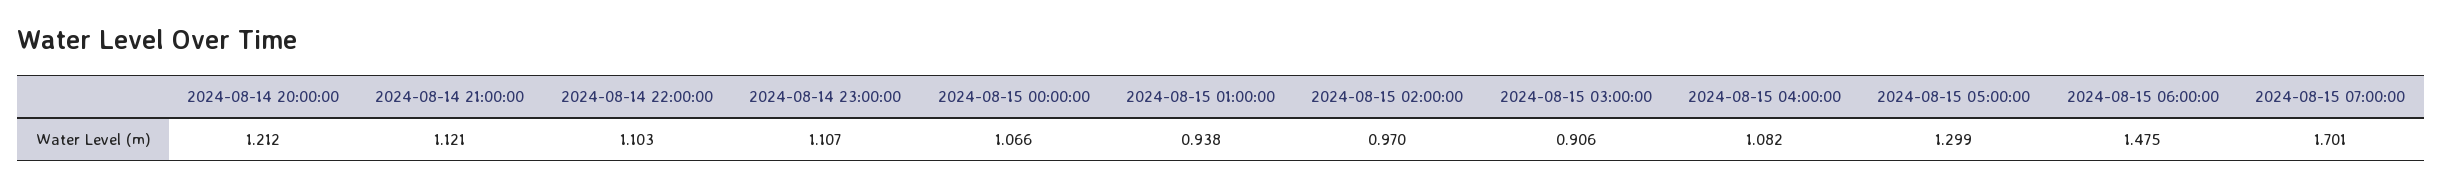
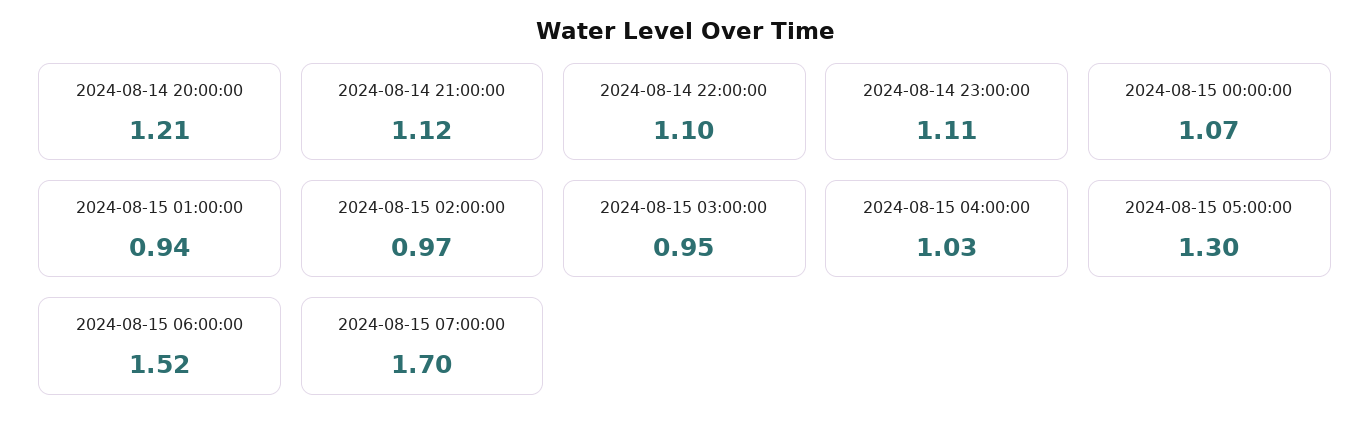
  {
    "2024-08-14 20:00:00": 1.212,
    "2024-08-14 21:00:00": 1.121,
    "2024-08-14 22:00:00": 1.103,
    "2024-08-14 23:00:00": 1.107,
    "2024-08-15 00:00:00": 1.066,
    "2024-08-15 01:00:00": 0.938,
    "2024-08-15 02:00:00": 0.97,
-   "2024-08-15 03:00:00": 0.906,
+   "2024-08-15 03:00:00": 0.95,
-   "2024-08-15 04:00:00": 1.082,
+   "2024-08-15 04:00:00": 1.03,
    "2024-08-15 05:00:00": 1.299,
-   "2024-08-15 06:00:00": 1.475,
+   "2024-08-15 06:00:00": 1.52,
    "2024-08-15 07:00:00": 1.701
  }

